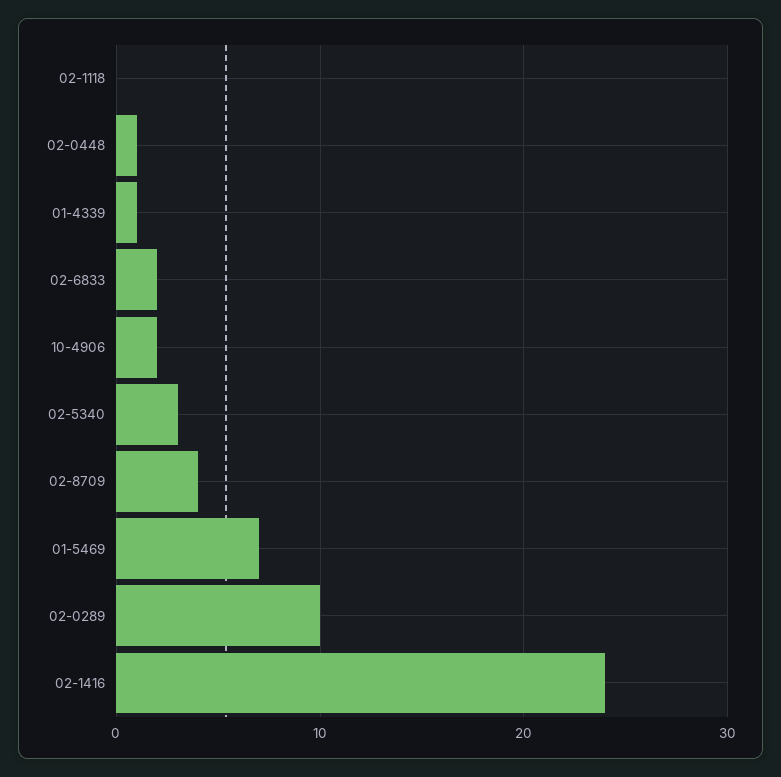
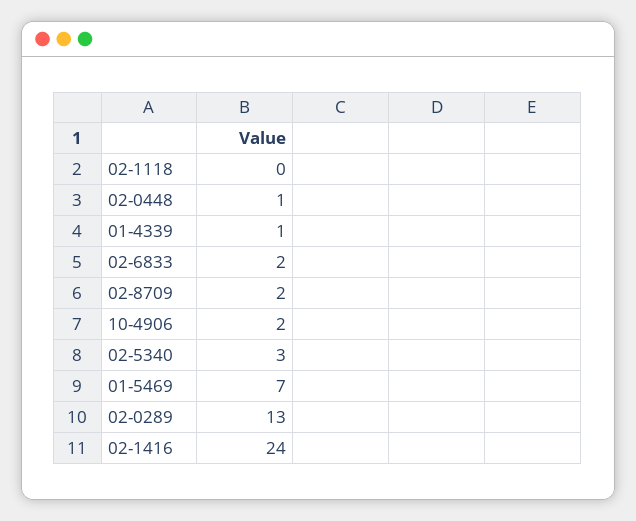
  {
    "02-1118": 0,
    "02-0448": 1,
    "01-4339": 1,
    "02-6833": 2,
    "10-4906": 2,
    "02-5340": 3,
-   "02-8709": 4,
+   "02-8709": 2,
    "01-5469": 7,
-   "02-0289": 10,
+   "02-0289": 13,
    "02-1416": 24
  }

